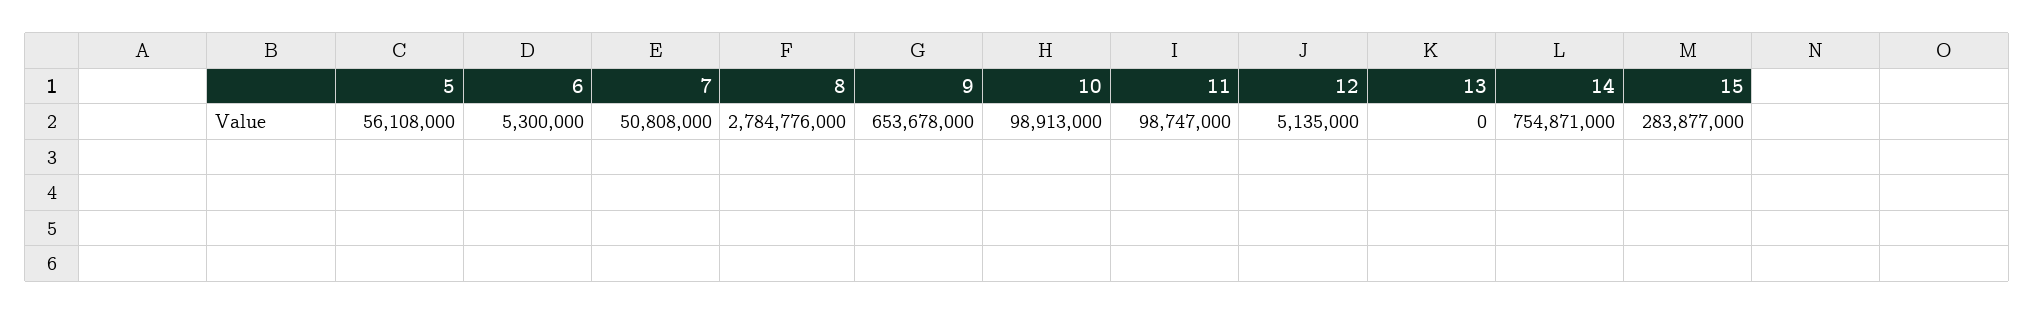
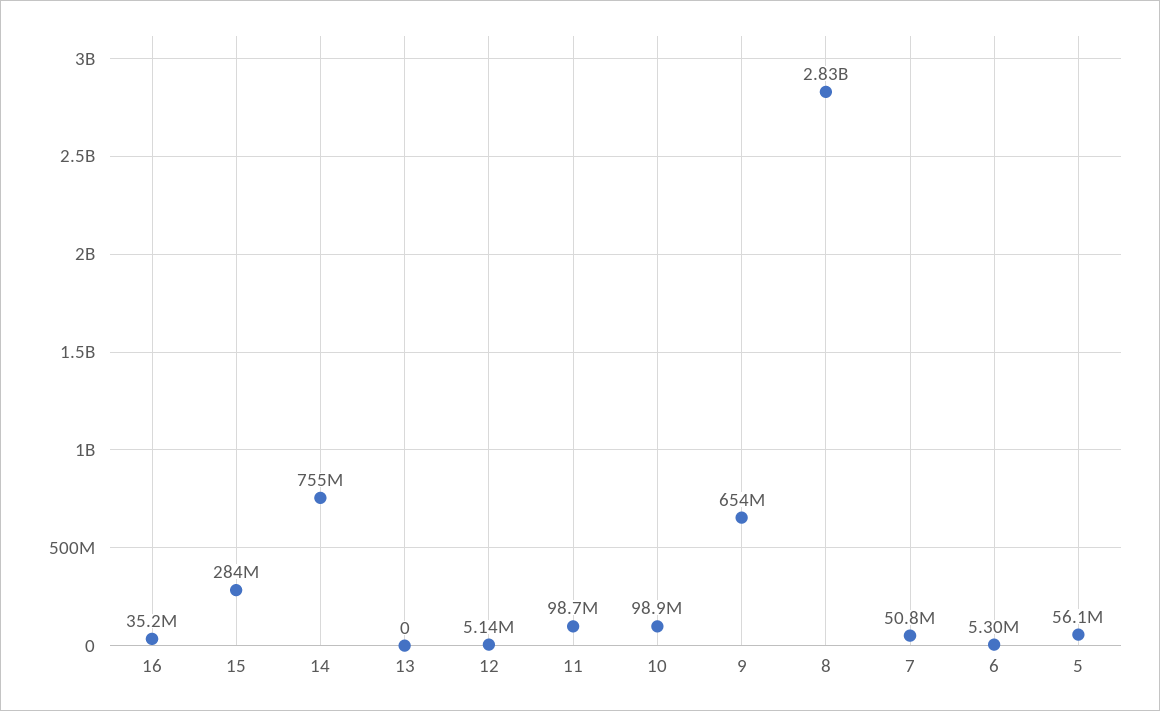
  {
    "5": 56108000,
    "6": 5300000,
    "7": 50808000,
-   "8": 2784776000,
+   "8": 2830000000,
    "9": 653678000,
    "10": 98913000,
    "11": 98747000,
    "12": 5135000,
    "13": 0,
    "14": 754871000,
-   "15": 283877000
+   "15": 283877000,
+   "16": 35200000
  }

